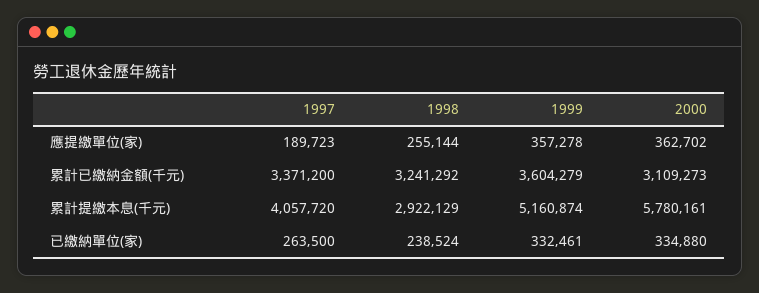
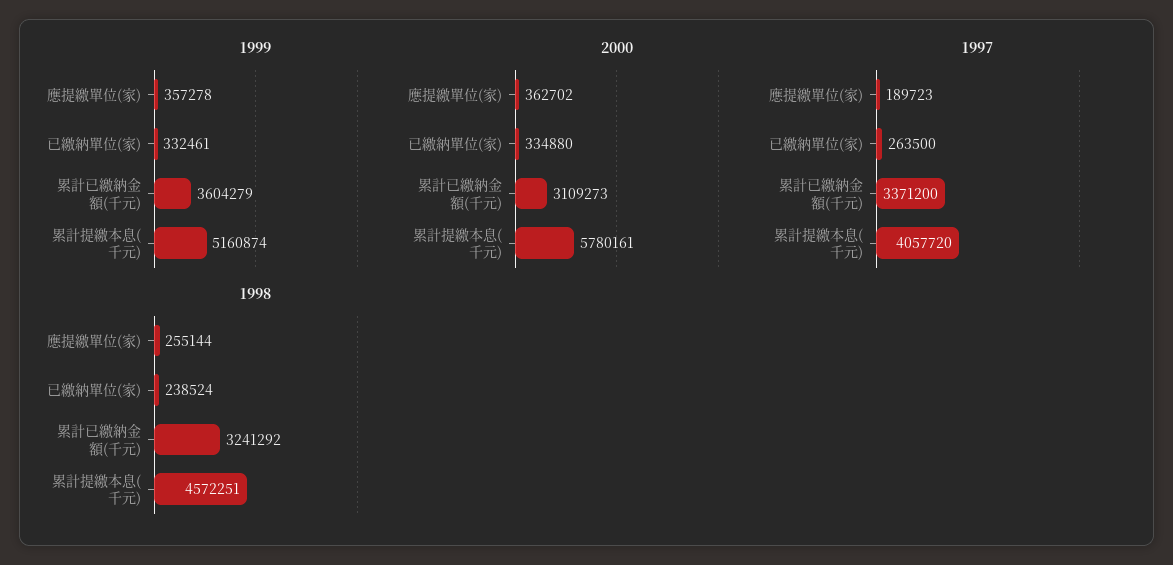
  {
    "1997": {
      "應提繳單位(家)": 189723,
      "累計已繳納金額(千元)": 3371200,
      "累計提繳本息(千元)": 4057720,
      "已繳納單位(家)": 263500
    },
    "1998": {
      "應提繳單位(家)": 255144,
      "累計已繳納金額(千元)": 3241292,
-     "累計提繳本息(千元)": 2922129,
+     "累計提繳本息(千元)": 4572251,
      "已繳納單位(家)": 238524
    },
    "1999": {
      "應提繳單位(家)": 357278,
      "累計已繳納金額(千元)": 3604279,
      "累計提繳本息(千元)": 5160874,
      "已繳納單位(家)": 332461
    },
    "2000": {
      "應提繳單位(家)": 362702,
      "累計已繳納金額(千元)": 3109273,
      "累計提繳本息(千元)": 5780161,
      "已繳納單位(家)": 334880
    }
  }

